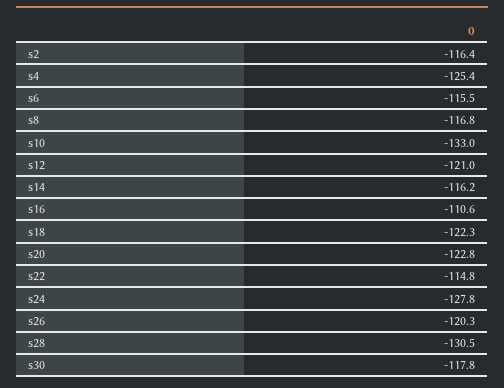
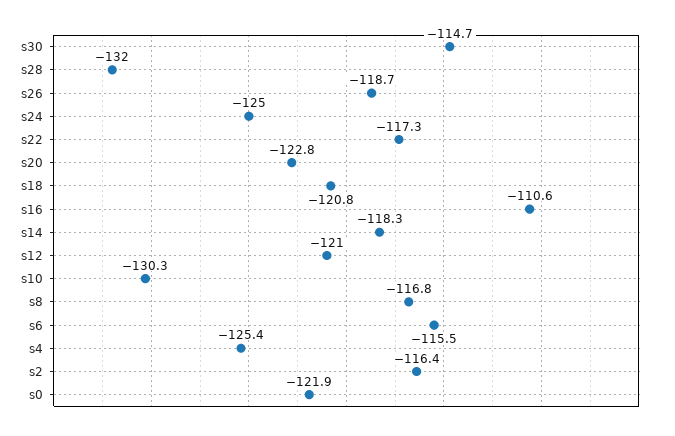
  {
    "s2": -116.4,
    "s4": -125.4,
    "s6": -115.5,
    "s8": -116.8,
-   "s10": -133,
+   "s10": -130.3,
    "s12": -121,
-   "s14": -116.2,
+   "s14": -118.3,
    "s16": -110.6,
-   "s18": -122.3,
+   "s18": -120.8,
    "s20": -122.8,
-   "s22": -114.8,
+   "s22": -117.3,
-   "s24": -127.8,
+   "s24": -125,
-   "s26": -120.3,
+   "s26": -118.7,
-   "s28": -130.5,
+   "s28": -132,
-   "s30": -117.8
+   "s30": -114.7,
+   "s0": -121.9
  }

